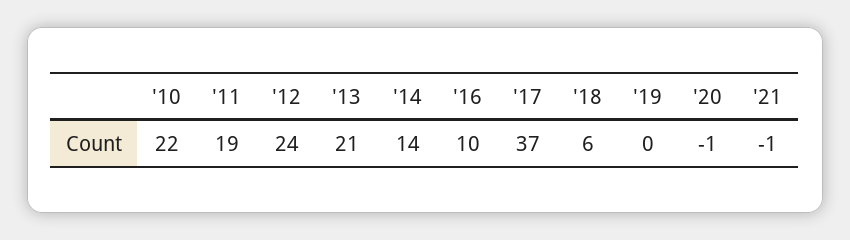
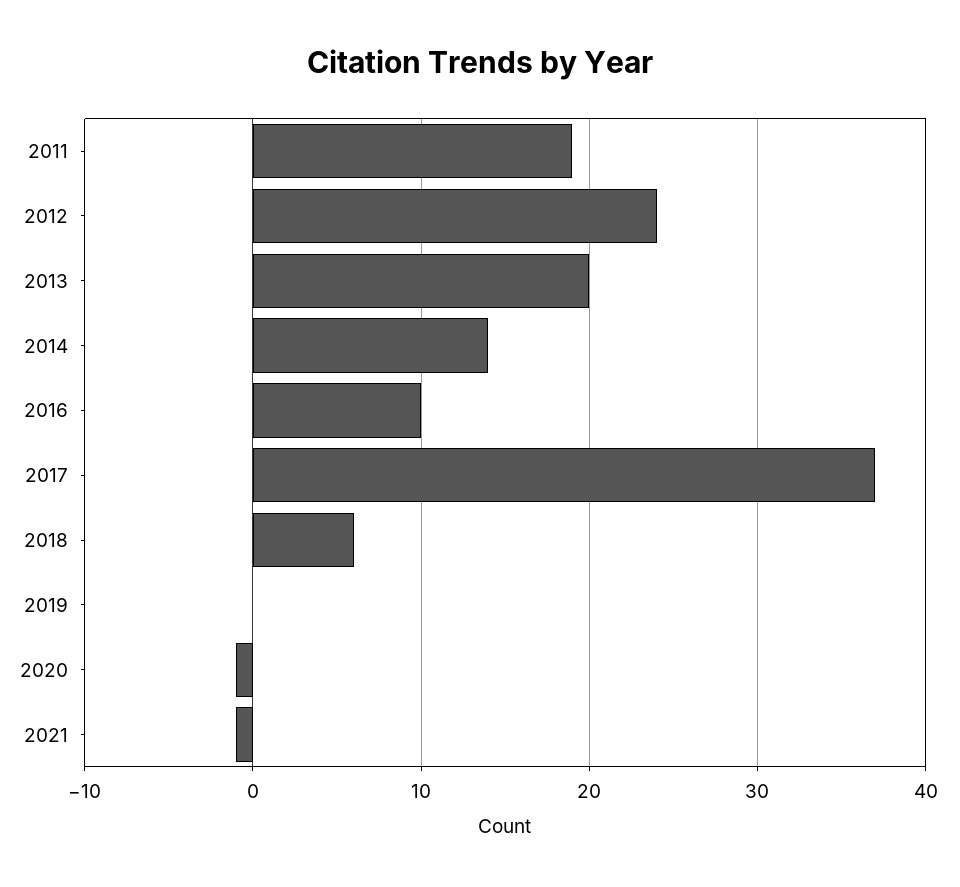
  {
-   "'10": 22,
    "'11": 19,
    "'12": 24,
-   "'13": 21,
+   "'13": 20,
    "'14": 14,
    "'16": 10,
    "'17": 37,
    "'18": 6,
    "'19": 0,
    "'20": -1,
    "'21": -1
  }

